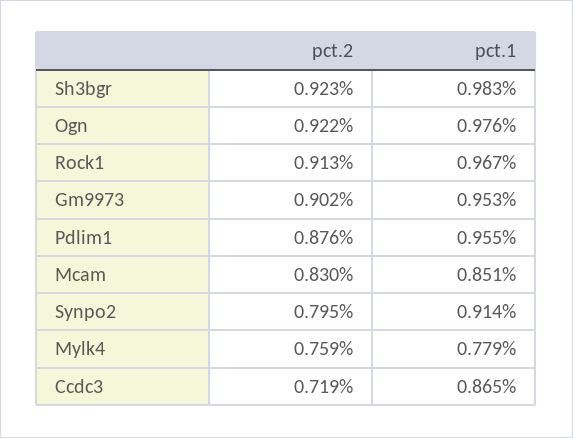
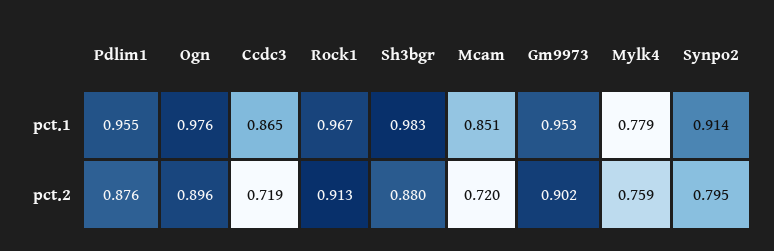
  {
    "pct.2": {
-     "Sh3bgr": 0.923,
+     "Sh3bgr": 0.88,
-     "Ogn": 0.922,
+     "Ogn": 0.896,
      "Rock1": 0.913,
      "Gm9973": 0.902,
      "Pdlim1": 0.876,
-     "Mcam": 0.83,
+     "Mcam": 0.72,
      "Synpo2": 0.795,
      "Mylk4": 0.759,
      "Ccdc3": 0.719
    },
    "pct.1": {
      "Sh3bgr": 0.983,
      "Ogn": 0.976,
      "Rock1": 0.967,
      "Gm9973": 0.953,
      "Pdlim1": 0.955,
      "Mcam": 0.851,
      "Synpo2": 0.914,
      "Mylk4": 0.779,
      "Ccdc3": 0.865
    }
  }

